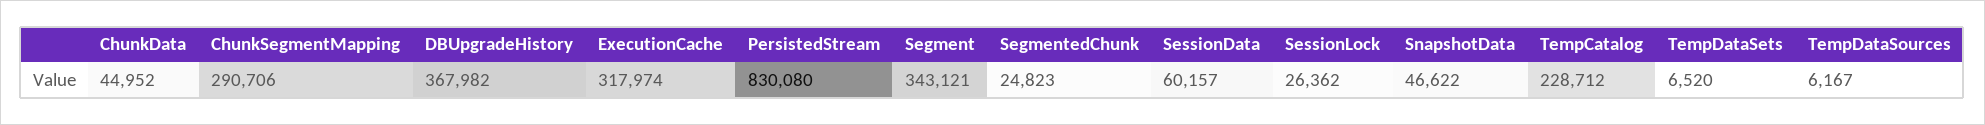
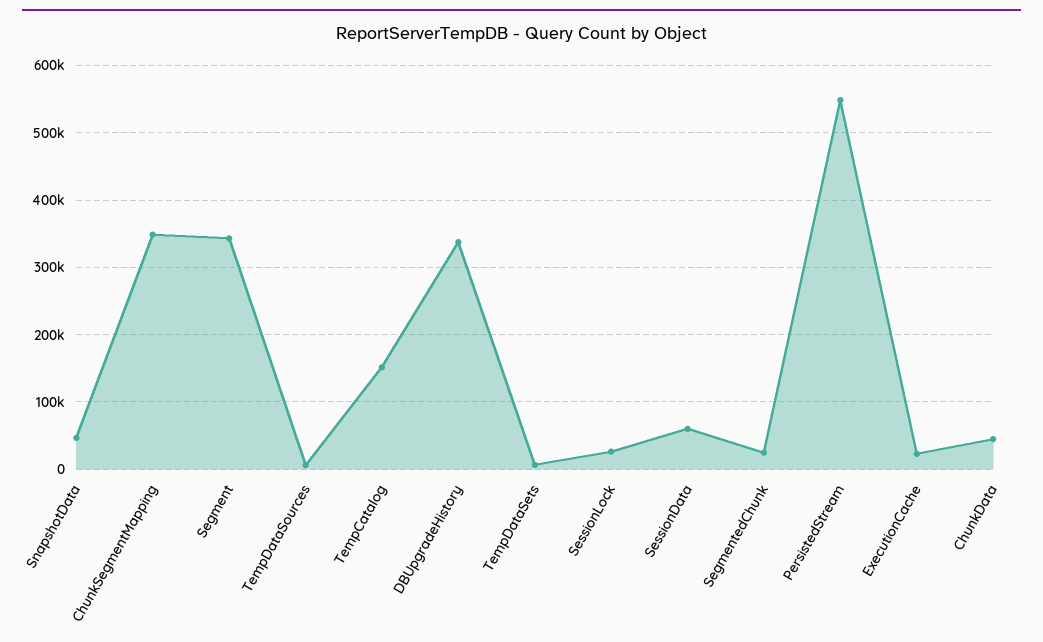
  {
    "ChunkData": 44952,
-   "ChunkSegmentMapping": 290706,
+   "ChunkSegmentMapping": 350000,
-   "DBUpgradeHistory": 367982,
+   "DBUpgradeHistory": 340000,
-   "ExecutionCache": 317974,
+   "ExecutionCache": 20000,
-   "PersistedStream": 830080,
+   "PersistedStream": 550000,
    "Segment": 343121,
    "SegmentedChunk": 24823,
    "SessionData": 60157,
    "SessionLock": 26362,
    "SnapshotData": 46622,
-   "TempCatalog": 228712,
+   "TempCatalog": 150000,
    "TempDataSets": 6520,
    "TempDataSources": 6167
  }

